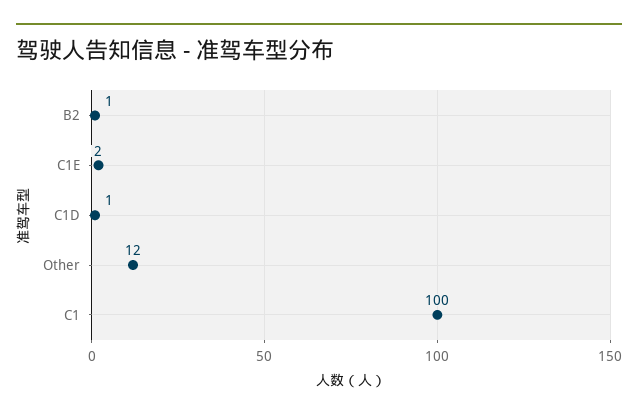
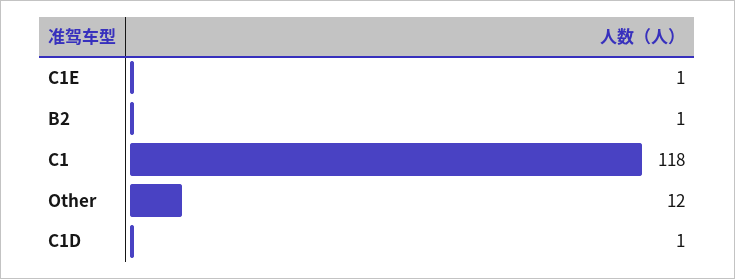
  {
    "B2": 1,
-   "C1E": 2,
+   "C1E": 1,
    "C1D": 1,
    "Other": 12,
-   "C1": 100
+   "C1": 118
  }

